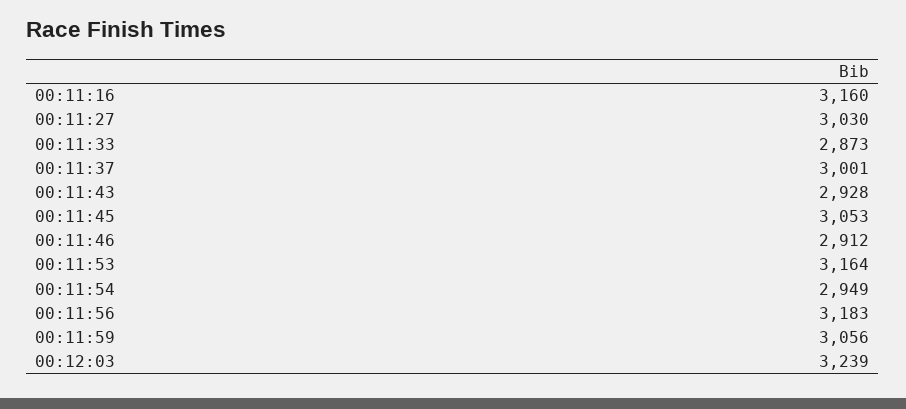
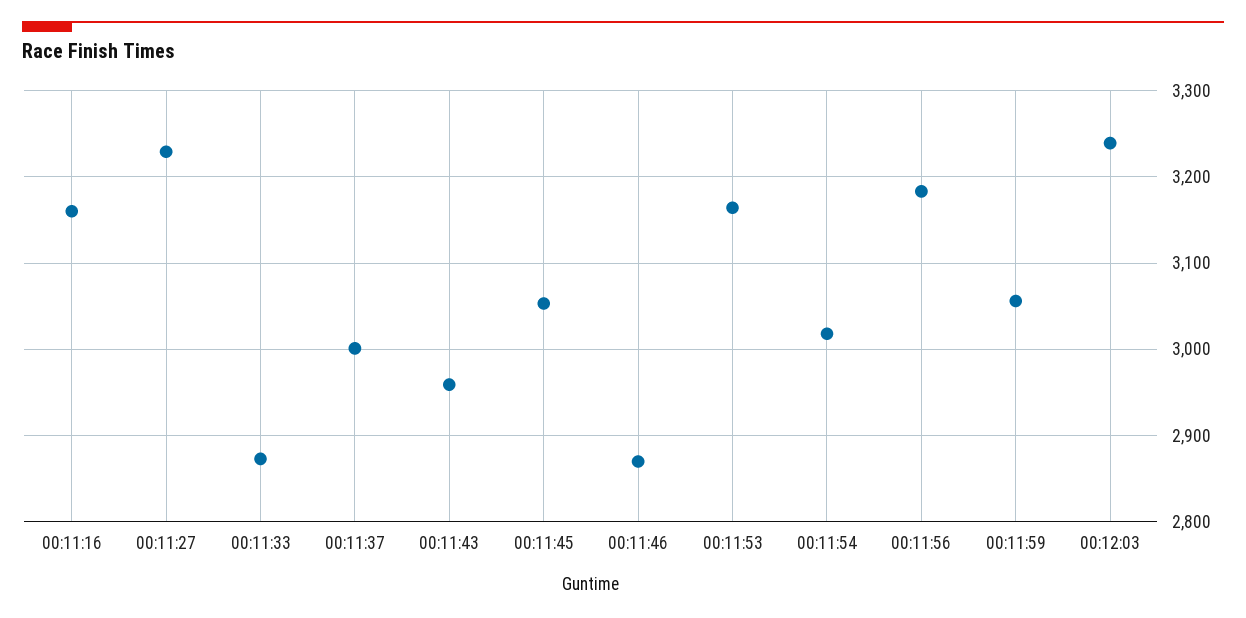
  {
    "00:11:16": 3160,
-   "00:11:27": 3030,
+   "00:11:27": 3230,
    "00:11:33": 2873,
    "00:11:37": 3001,
-   "00:11:43": 2928,
+   "00:11:43": 2960,
    "00:11:45": 3053,
-   "00:11:46": 2912,
+   "00:11:46": 2870,
    "00:11:53": 3164,
-   "00:11:54": 2949,
+   "00:11:54": 3020,
    "00:11:56": 3183,
    "00:11:59": 3056,
    "00:12:03": 3239
  }

